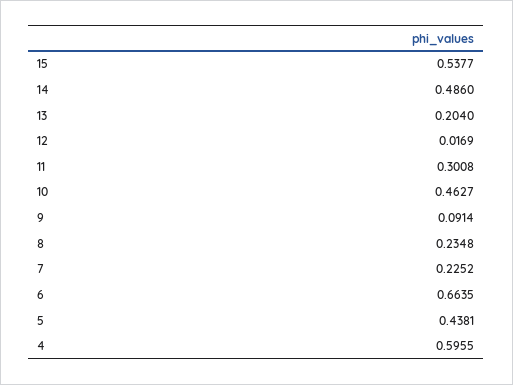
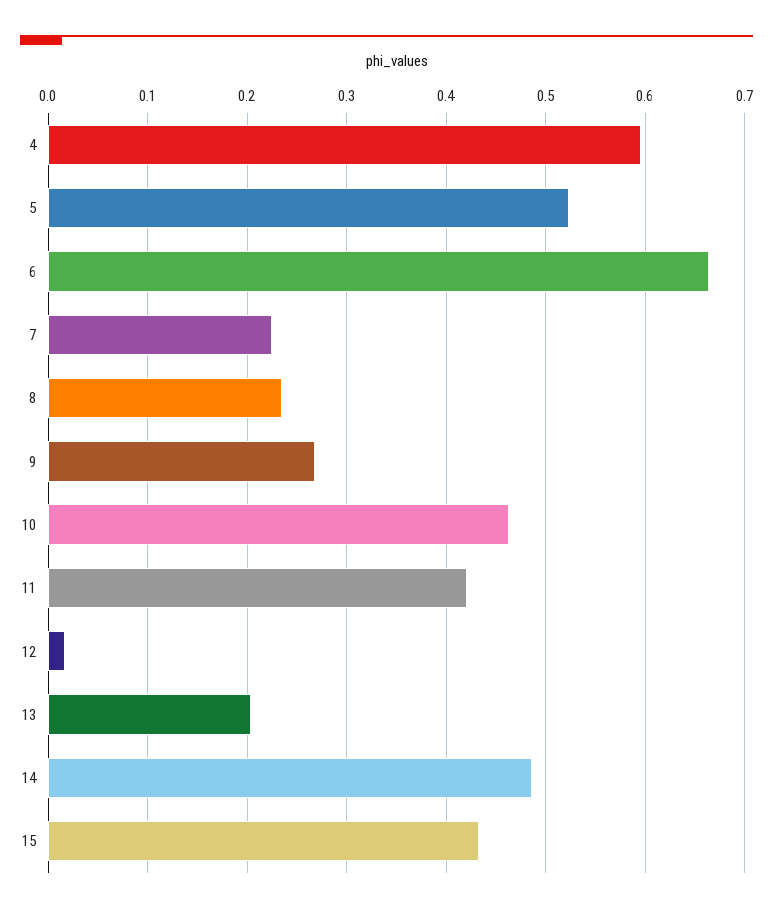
  {
-   "15": 0.5377,
+   "15": 0.43,
    "14": 0.486,
    "13": 0.204,
    "12": 0.0169,
-   "11": 0.3008,
+   "11": 0.42,
    "10": 0.4627,
-   "9": 0.0914,
+   "9": 0.27,
    "8": 0.2348,
    "7": 0.2252,
    "6": 0.6635,
-   "5": 0.4381,
+   "5": 0.52,
    "4": 0.5955
  }

